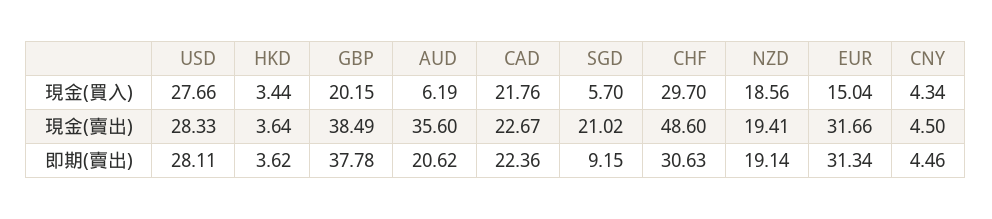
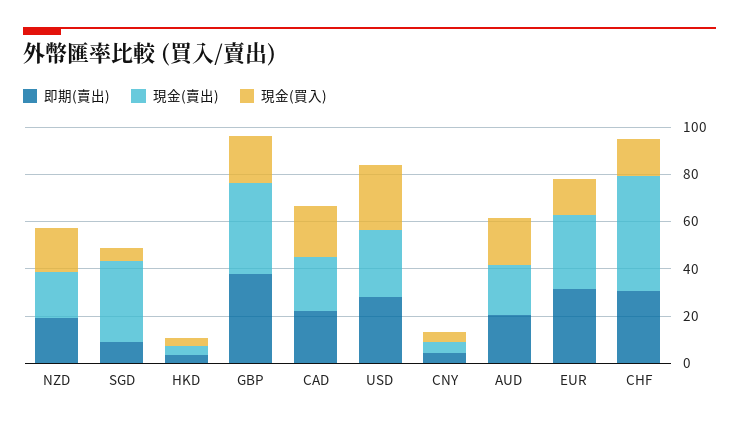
  {
    "現金(買入)": {
      "USD": 27.66,
      "HKD": 3.44,
      "GBP": 20.15,
-     "AUD": 6.19,
+     "AUD": 20,
      "CAD": 21.76,
      "SGD": 5.7,
-     "CHF": 29.7,
+     "CHF": 15,
      "NZD": 18.56,
      "EUR": 15.04,
      "CNY": 4.34
    },
    "現金(賣出)": {
      "USD": 28.33,
      "HKD": 3.64,
      "GBP": 38.49,
-     "AUD": 35.6,
+     "AUD": 20,
      "CAD": 22.67,
-     "SGD": 21.02,
+     "SGD": 35,
      "CHF": 48.6,
      "NZD": 19.41,
      "EUR": 31.66,
      "CNY": 4.5
    },
    "即期(賣出)": {
      "USD": 28.11,
      "HKD": 3.62,
      "GBP": 37.78,
      "AUD": 20.62,
      "CAD": 22.36,
      "SGD": 9.15,
      "CHF": 30.63,
      "NZD": 19.14,
      "EUR": 31.34,
      "CNY": 4.46
    }
  }

